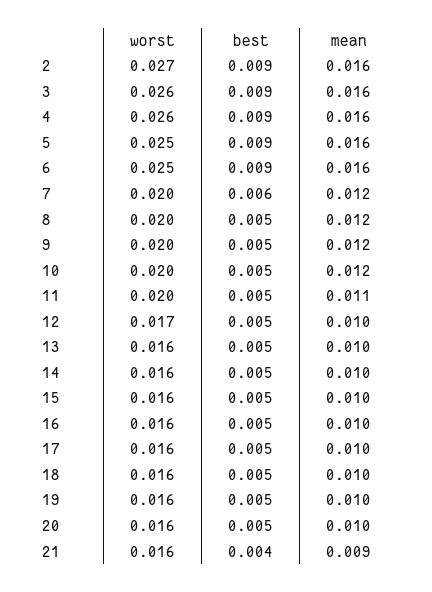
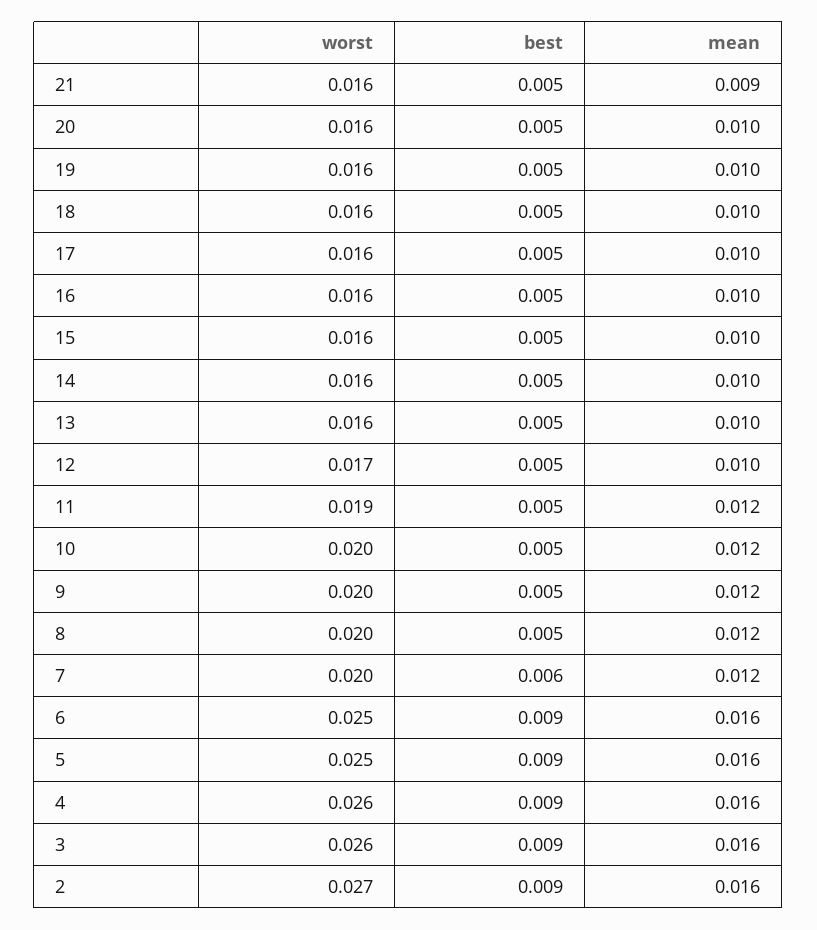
  {
    "worst": {
      "2": 0.027,
      "3": 0.026,
      "4": 0.026,
      "5": 0.025,
      "6": 0.025,
      "7": 0.02,
      "8": 0.02,
      "9": 0.02,
      "10": 0.02,
-     "11": 0.02,
+     "11": 0.019,
      "12": 0.017,
      "13": 0.016,
      "14": 0.016,
      "15": 0.016,
      "16": 0.016,
      "17": 0.016,
      "18": 0.016,
      "19": 0.016,
      "20": 0.016,
      "21": 0.016
    },
    "best": {
      "2": 0.009,
      "3": 0.009,
      "4": 0.009,
      "5": 0.009,
      "6": 0.009,
      "7": 0.006,
      "8": 0.005,
      "9": 0.005,
      "10": 0.005,
      "11": 0.005,
      "12": 0.005,
      "13": 0.005,
      "14": 0.005,
      "15": 0.005,
      "16": 0.005,
      "17": 0.005,
      "18": 0.005,
      "19": 0.005,
      "20": 0.005,
-     "21": 0.004
+     "21": 0.005
    },
    "mean": {
      "2": 0.016,
      "3": 0.016,
      "4": 0.016,
      "5": 0.016,
      "6": 0.016,
      "7": 0.012,
      "8": 0.012,
      "9": 0.012,
      "10": 0.012,
-     "11": 0.011,
+     "11": 0.012,
      "12": 0.01,
      "13": 0.01,
      "14": 0.01,
      "15": 0.01,
      "16": 0.01,
      "17": 0.01,
      "18": 0.01,
      "19": 0.01,
      "20": 0.01,
      "21": 0.009
    }
  }

